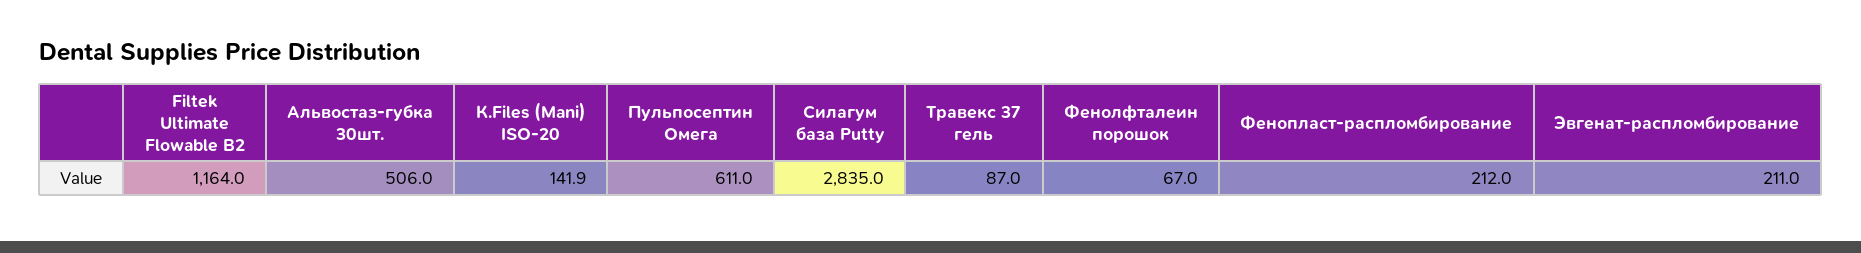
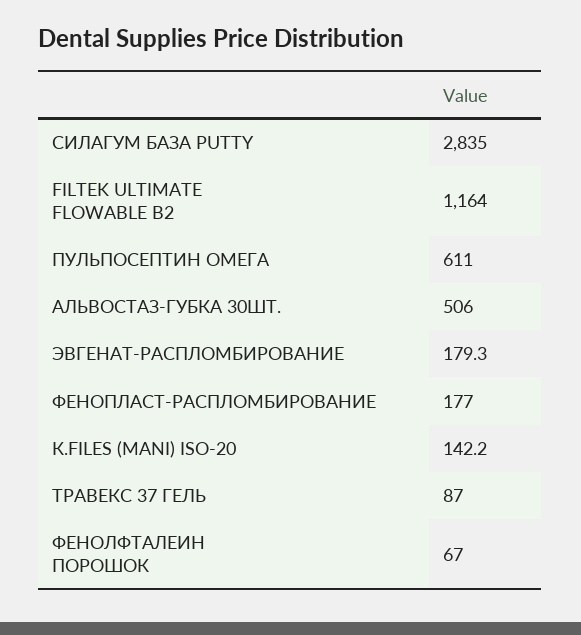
  {
    "Filtek Ultimate Flowable В2": 1164,
    "Альвостаз-губка 30шт.": 506,
-   "К.Files (Mani) ISO-20": 141.9,
+   "К.Files (Mani) ISO-20": 142.2,
    "Пульпосептин Омега": 611,
    "Силагум база Putty": 2835,
    "Травекс 37 гель": 87,
    "Фенолфталеин порошок": 67,
-   "Фенопласт-распломбирование": 212,
+   "Фенопласт-распломбирование": 177,
-   "Эвгенат-распломбирование": 211
+   "Эвгенат-распломбирование": 179.3
  }

